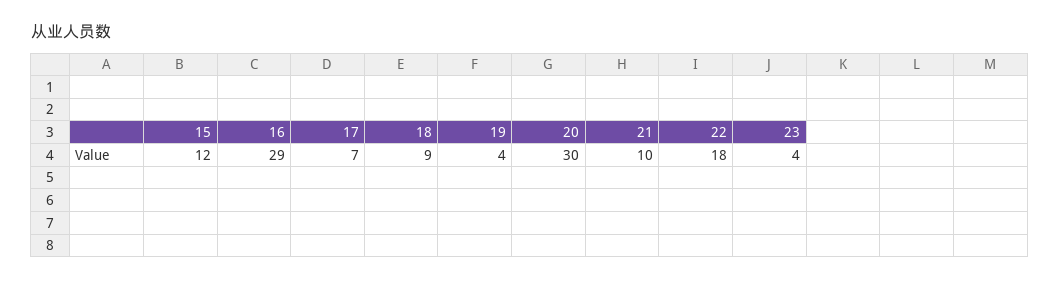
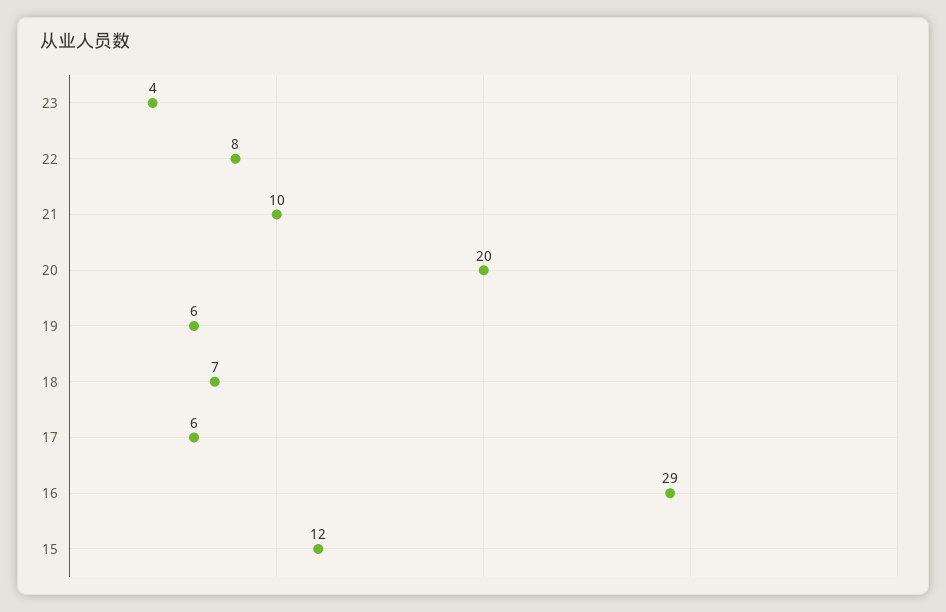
  {
    "15": 12,
    "16": 29,
-   "17": 7,
+   "17": 6,
-   "18": 9,
+   "18": 7,
-   "19": 4,
+   "19": 6,
-   "20": 30,
+   "20": 20,
    "21": 10,
-   "22": 18,
+   "22": 8,
    "23": 4
  }

